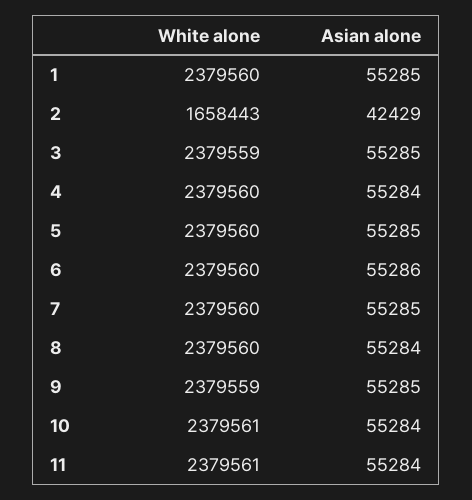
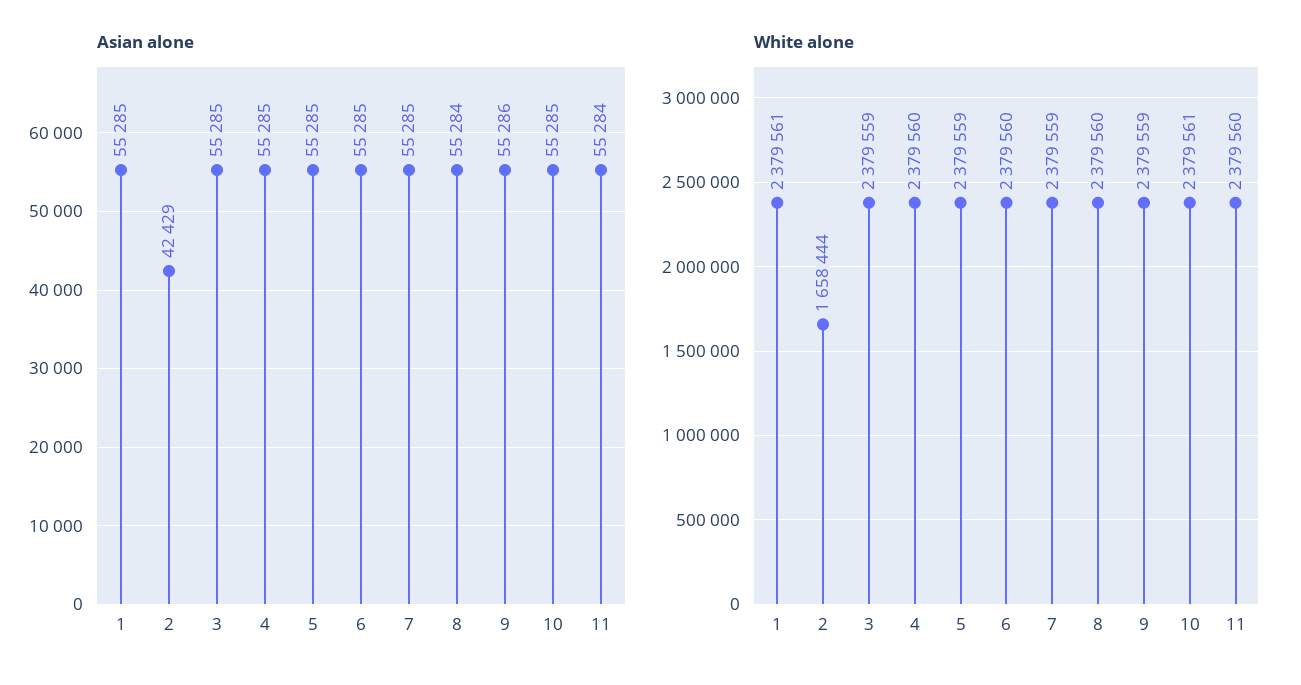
  {
    "White alone": {
-     "1": 2379560,
+     "1": 2379561,
-     "2": 1658443,
+     "2": 1658444,
      "3": 2379559,
      "4": 2379560,
-     "5": 2379560,
+     "5": 2379559,
      "6": 2379560,
-     "7": 2379560,
+     "7": 2379559,
      "8": 2379560,
      "9": 2379559,
      "10": 2379561,
-     "11": 2379561
+     "11": 2379560
    },
    "Asian alone": {
      "1": 55285,
      "2": 42429,
      "3": 55285,
-     "4": 55284,
+     "4": 55285,
      "5": 55285,
-     "6": 55286,
+     "6": 55285,
      "7": 55285,
      "8": 55284,
-     "9": 55285,
+     "9": 55286,
-     "10": 55284,
+     "10": 55285,
      "11": 55284
    }
  }

